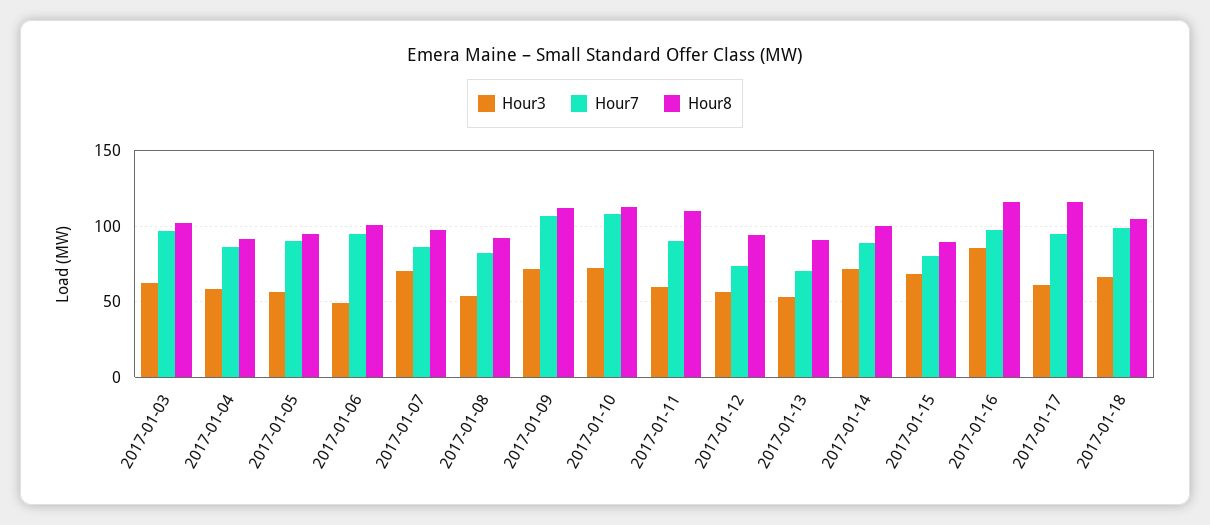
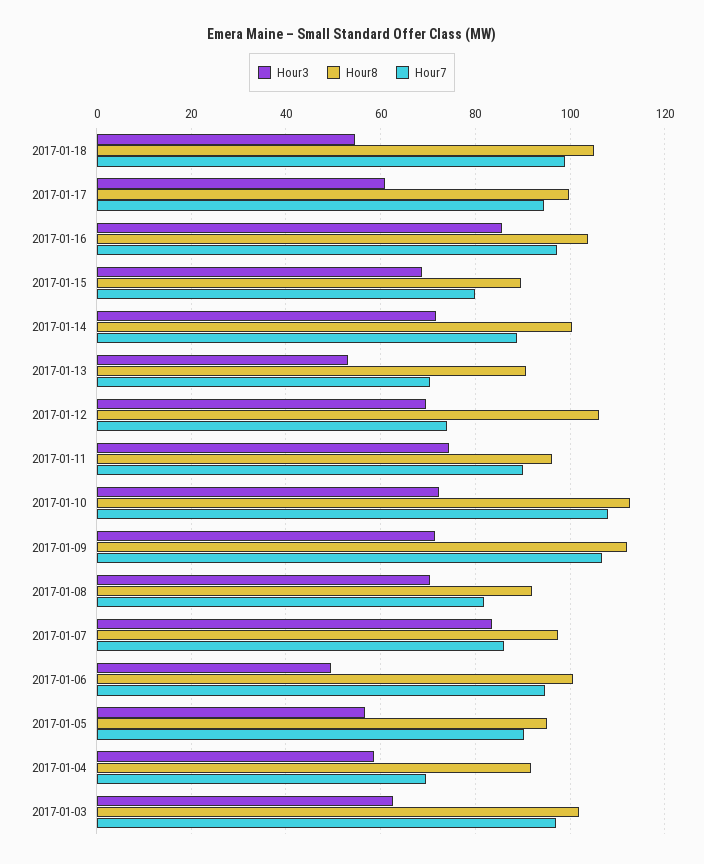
  {
    "Hour3": {
      "2017-01-03": 62,
      "2017-01-04": 58,
      "2017-01-05": 56,
      "2017-01-06": 50,
-     "2017-01-07": 70,
+     "2017-01-07": 84,
-     "2017-01-08": 55,
+     "2017-01-08": 70,
      "2017-01-09": 72,
      "2017-01-10": 72,
-     "2017-01-11": 60,
+     "2017-01-11": 74,
-     "2017-01-12": 55,
+     "2017-01-12": 70,
      "2017-01-13": 54,
      "2017-01-14": 72,
      "2017-01-15": 68,
      "2017-01-16": 86,
      "2017-01-17": 60,
-     "2017-01-18": 65
+     "2017-01-18": 54
    },
    "Hour7": {
      "2017-01-03": 98,
-     "2017-01-04": 85,
+     "2017-01-04": 70,
      "2017-01-05": 90,
      "2017-01-06": 94,
      "2017-01-07": 86,
      "2017-01-08": 82,
      "2017-01-09": 106,
      "2017-01-10": 108,
      "2017-01-11": 90,
      "2017-01-12": 74,
      "2017-01-13": 70,
      "2017-01-14": 88,
      "2017-01-15": 80,
      "2017-01-16": 98,
      "2017-01-17": 94,
      "2017-01-18": 100
    },
    "Hour8": {
      "2017-01-03": 102,
      "2017-01-04": 92,
      "2017-01-05": 96,
      "2017-01-06": 100,
      "2017-01-07": 98,
      "2017-01-08": 92,
      "2017-01-09": 112,
      "2017-01-10": 112,
-     "2017-01-11": 110,
+     "2017-01-11": 96,
-     "2017-01-12": 95,
+     "2017-01-12": 106,
      "2017-01-13": 90,
      "2017-01-14": 100,
      "2017-01-15": 90,
-     "2017-01-16": 115,
+     "2017-01-16": 104,
-     "2017-01-17": 115,
+     "2017-01-17": 100,
      "2017-01-18": 106
    }
  }

